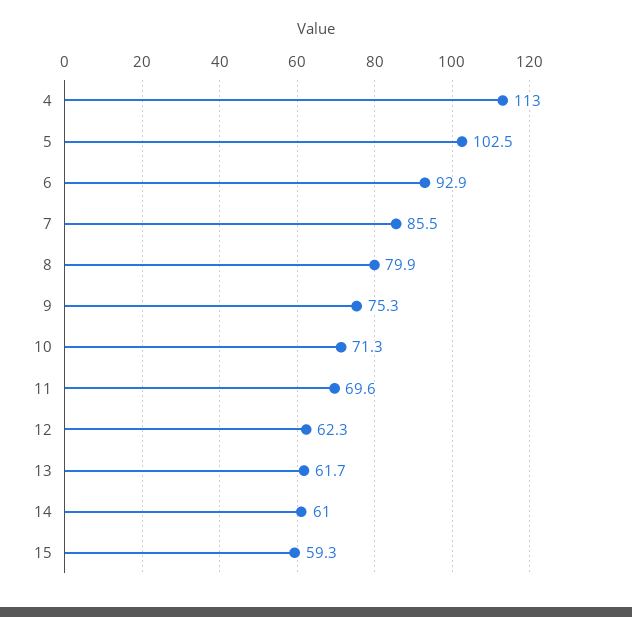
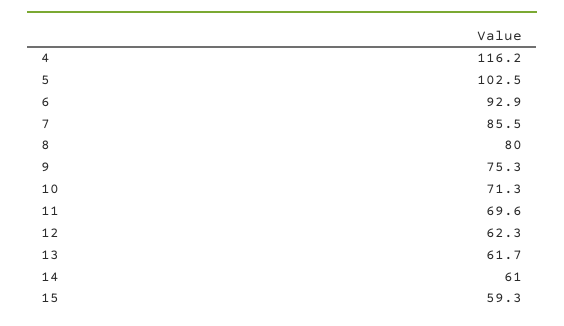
  {
-   "4": 113,
+   "4": 116.2,
    "5": 102.5,
    "6": 92.9,
    "7": 85.5,
-   "8": 79.9,
+   "8": 80,
    "9": 75.3,
    "10": 71.3,
    "11": 69.6,
    "12": 62.3,
    "13": 61.7,
    "14": 61,
    "15": 59.3
  }

